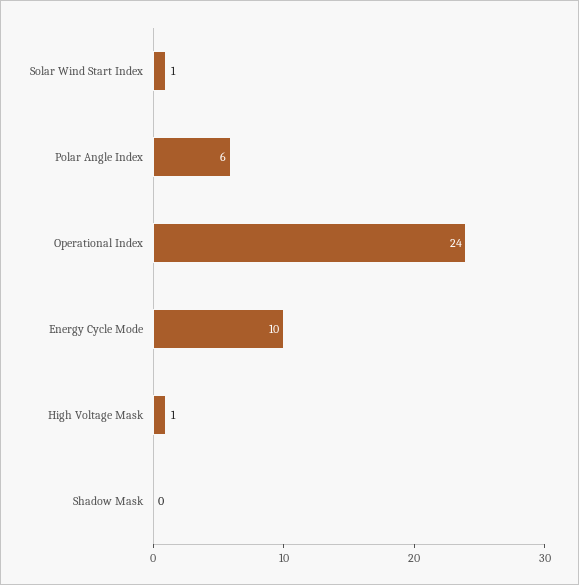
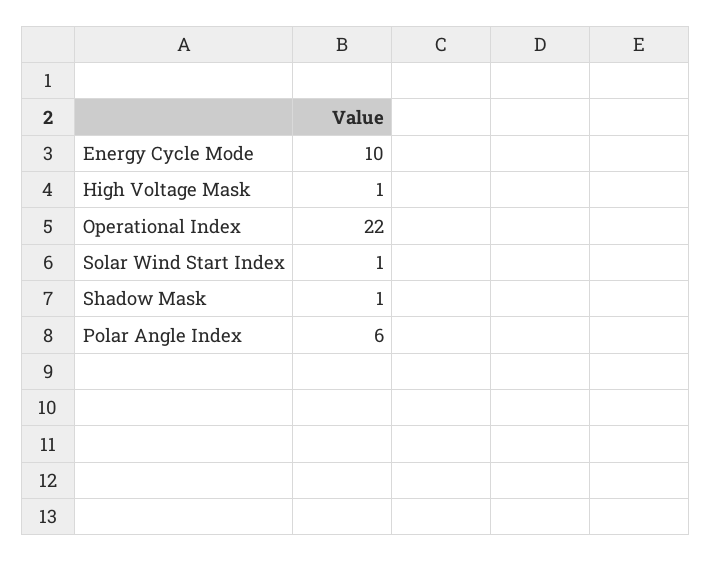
  {
    "Solar Wind Start Index": 1,
    "Polar Angle Index": 6,
-   "Operational Index": 24,
+   "Operational Index": 22,
    "Energy Cycle Mode": 10,
    "High Voltage Mask": 1,
-   "Shadow Mask": 0
+   "Shadow Mask": 1
  }

